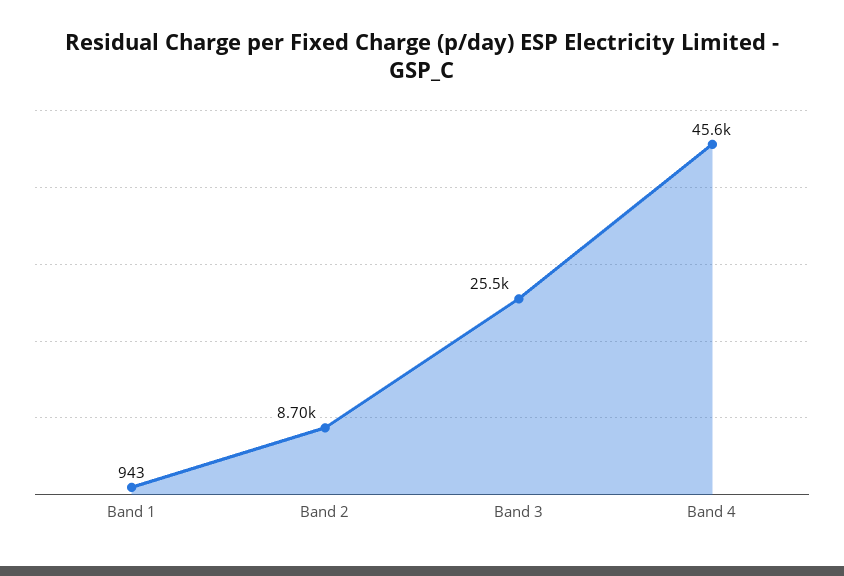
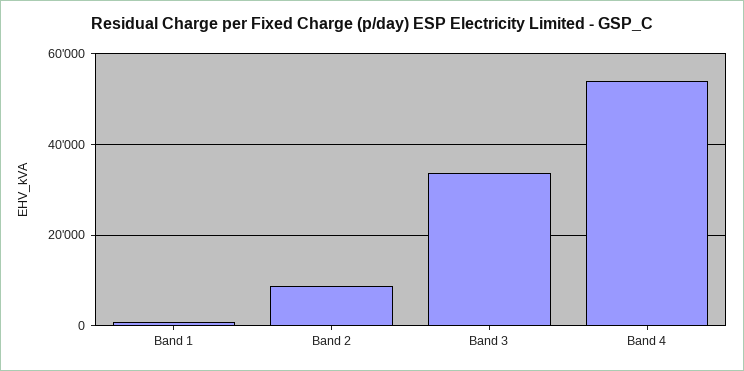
  {
    "Band 1": 943,
    "Band 2": 8700,
-   "Band 3": 25500,
+   "Band 3": 34000,
-   "Band 4": 45600
+   "Band 4": 54000
  }

